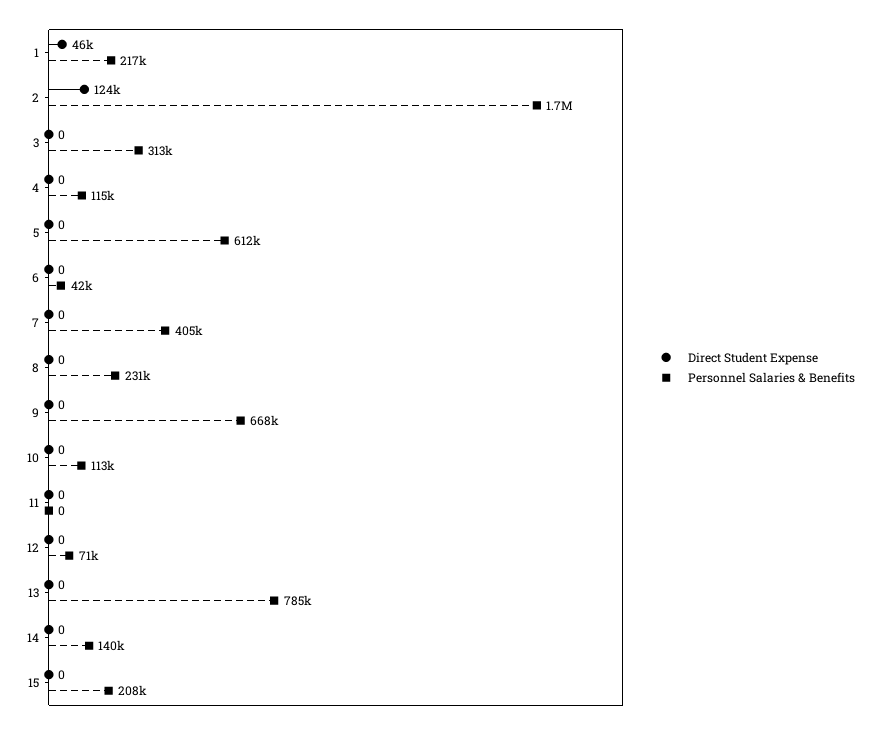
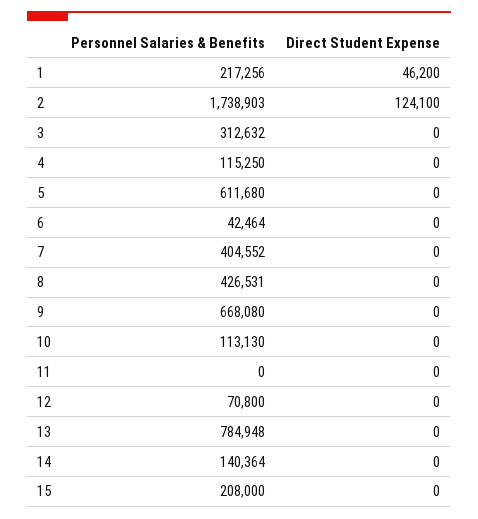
  {
    "Direct Student Expense": {
      "1": 46200,
      "2": 124100,
      "3": 0,
      "4": 0,
      "5": 0,
      "6": 0,
      "7": 0,
      "8": 0,
      "9": 0,
      "10": 0,
      "11": 0,
      "12": 0,
      "13": 0,
      "14": 0,
      "15": 0
    },
    "Personnel Salaries & Benefits": {
      "1": 217256,
      "2": 1738903,
      "3": 312632,
      "4": 115250,
      "5": 611680,
      "6": 42464,
      "7": 404552,
-     "8": 231000,
+     "8": 426531,
      "9": 668080,
      "10": 113130,
      "11": 0,
      "12": 70800,
      "13": 784948,
      "14": 140364,
      "15": 208000
    }
  }

